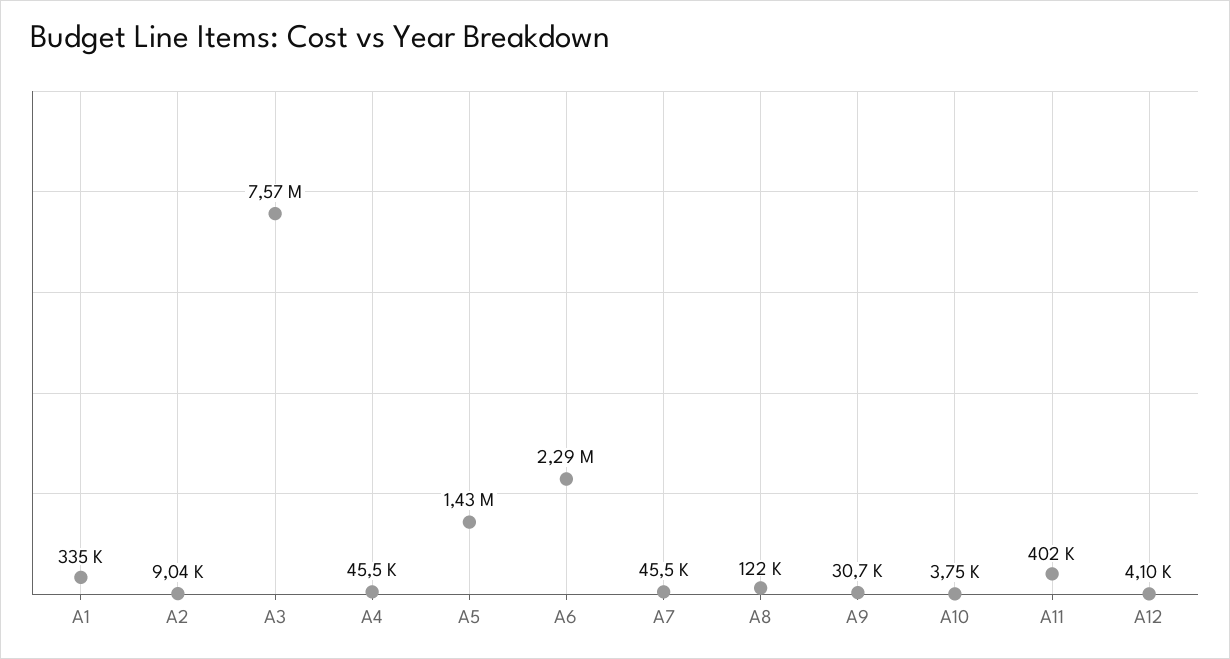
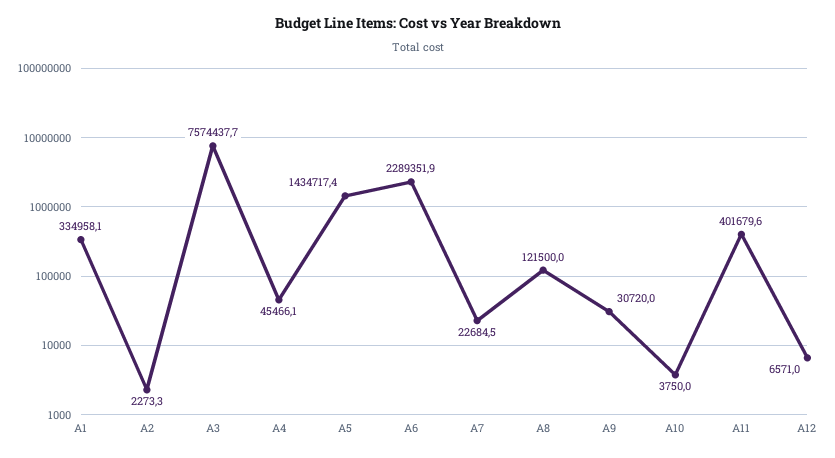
  {
    "A1": 334958.1,
-   "A2": 9040,
+   "A2": 2273.3,
    "A3": 7574437.7,
    "A4": 45466.1,
    "A5": 1434717.4,
    "A6": 2289351.9,
-   "A7": 45500,
+   "A7": 22684.5,
    "A8": 121500,
    "A9": 30720,
    "A10": 3750,
    "A11": 401679.6,
-   "A12": 4100
+   "A12": 6571
  }

